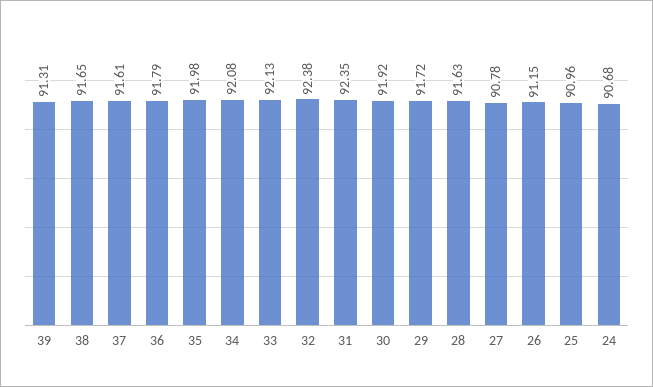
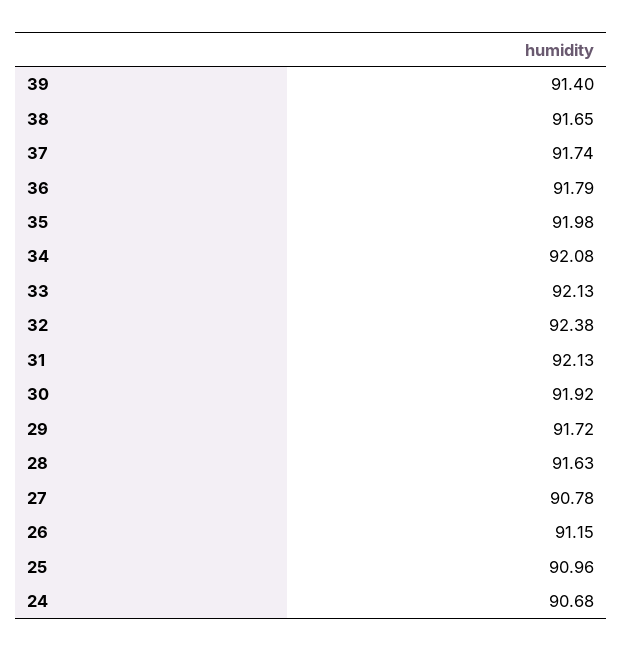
  {
-   "39": 91.31,
+   "39": 91.4,
    "38": 91.65,
-   "37": 91.61,
+   "37": 91.74,
    "36": 91.79,
    "35": 91.98,
    "34": 92.08,
    "33": 92.13,
    "32": 92.38,
-   "31": 92.35,
+   "31": 92.13,
    "30": 91.92,
    "29": 91.72,
    "28": 91.63,
    "27": 90.78,
    "26": 91.15,
    "25": 90.96,
    "24": 90.68
  }

